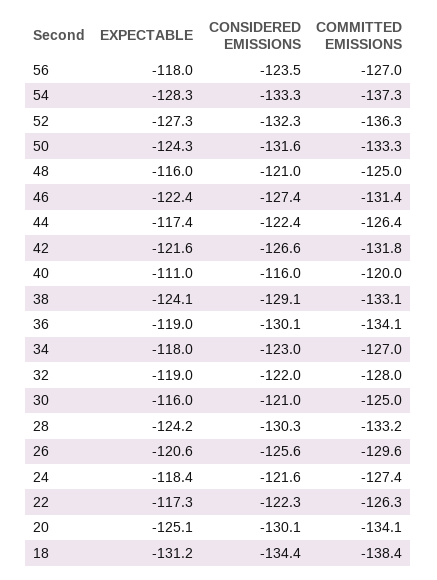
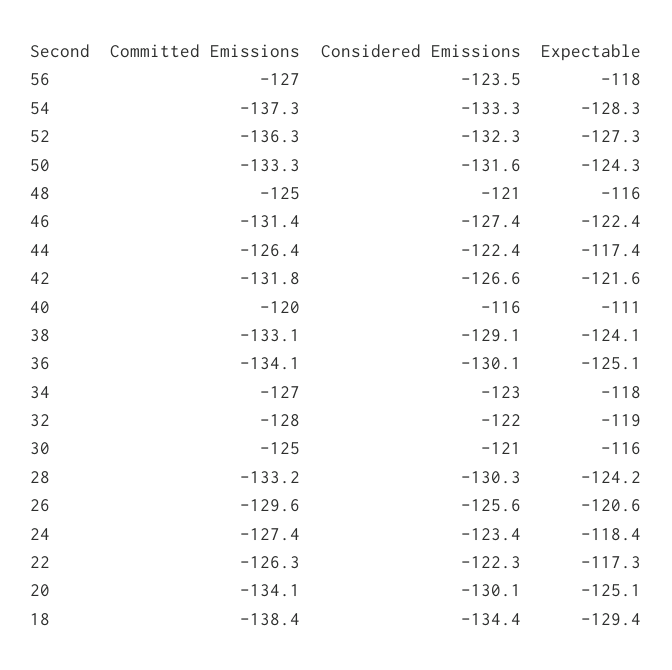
  {
    "EXPECTABLE": {
      "56": -118,
      "54": -128.3,
      "52": -127.3,
      "50": -124.3,
      "48": -116,
      "46": -122.4,
      "44": -117.4,
      "42": -121.6,
      "40": -111,
      "38": -124.1,
-     "36": -119,
+     "36": -125.1,
      "34": -118,
      "32": -119,
      "30": -116,
      "28": -124.2,
      "26": -120.6,
      "24": -118.4,
      "22": -117.3,
      "20": -125.1,
-     "18": -131.2
+     "18": -129.4
    },
    "CONSIDERED EMISSIONS": {
      "56": -123.5,
      "54": -133.3,
      "52": -132.3,
      "50": -131.6,
      "48": -121,
      "46": -127.4,
      "44": -122.4,
      "42": -126.6,
      "40": -116,
      "38": -129.1,
      "36": -130.1,
      "34": -123,
      "32": -122,
      "30": -121,
      "28": -130.3,
      "26": -125.6,
-     "24": -121.6,
+     "24": -123.4,
      "22": -122.3,
      "20": -130.1,
      "18": -134.4
    },
    "COMMITTED EMISSIONS": {
      "56": -127,
      "54": -137.3,
      "52": -136.3,
      "50": -133.3,
      "48": -125,
      "46": -131.4,
      "44": -126.4,
      "42": -131.8,
      "40": -120,
      "38": -133.1,
      "36": -134.1,
      "34": -127,
      "32": -128,
      "30": -125,
      "28": -133.2,
      "26": -129.6,
      "24": -127.4,
      "22": -126.3,
      "20": -134.1,
      "18": -138.4
    }
  }

